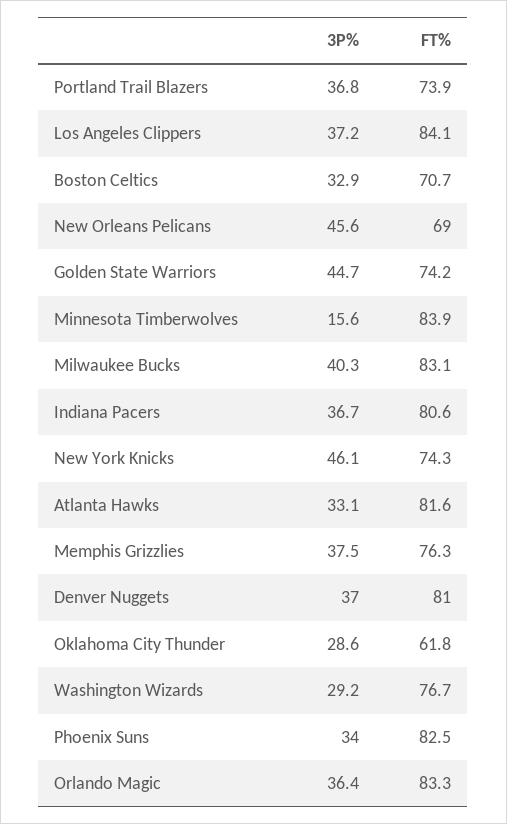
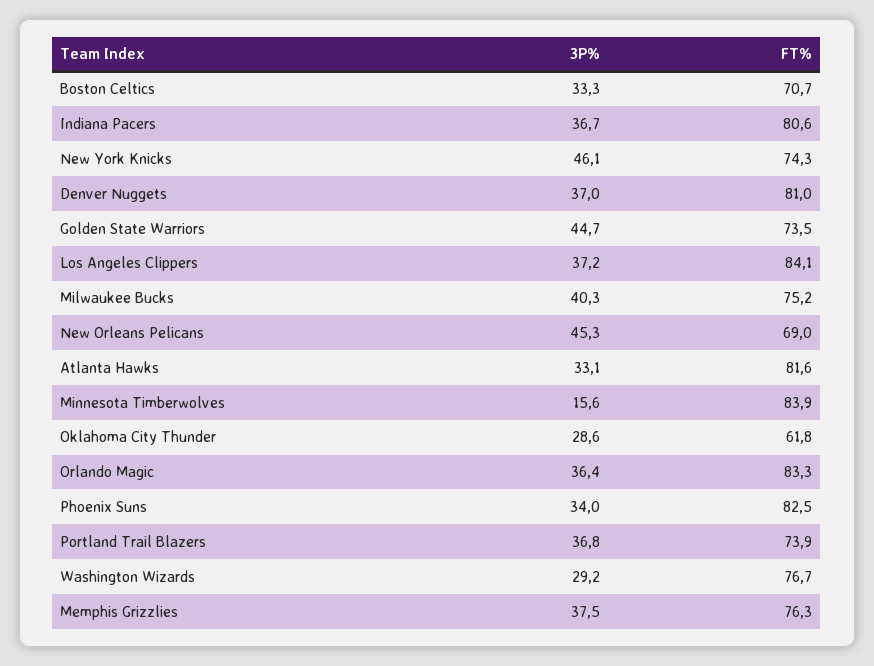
  {
    "3P%": {
      "Portland Trail Blazers": 36.8,
      "Los Angeles Clippers": 37.2,
-     "Boston Celtics": 32.9,
+     "Boston Celtics": 33.3,
-     "New Orleans Pelicans": 45.6,
+     "New Orleans Pelicans": 45.3,
      "Golden State Warriors": 44.7,
      "Minnesota Timberwolves": 15.6,
      "Milwaukee Bucks": 40.3,
      "Indiana Pacers": 36.7,
      "New York Knicks": 46.1,
      "Atlanta Hawks": 33.1,
      "Memphis Grizzlies": 37.5,
      "Denver Nuggets": 37,
      "Oklahoma City Thunder": 28.6,
      "Washington Wizards": 29.2,
      "Phoenix Suns": 34,
      "Orlando Magic": 36.4
    },
    "FT%": {
      "Portland Trail Blazers": 73.9,
      "Los Angeles Clippers": 84.1,
      "Boston Celtics": 70.7,
      "New Orleans Pelicans": 69,
-     "Golden State Warriors": 74.2,
+     "Golden State Warriors": 73.5,
      "Minnesota Timberwolves": 83.9,
-     "Milwaukee Bucks": 83.1,
+     "Milwaukee Bucks": 75.2,
      "Indiana Pacers": 80.6,
      "New York Knicks": 74.3,
      "Atlanta Hawks": 81.6,
      "Memphis Grizzlies": 76.3,
      "Denver Nuggets": 81,
      "Oklahoma City Thunder": 61.8,
      "Washington Wizards": 76.7,
      "Phoenix Suns": 82.5,
      "Orlando Magic": 83.3
    }
  }

